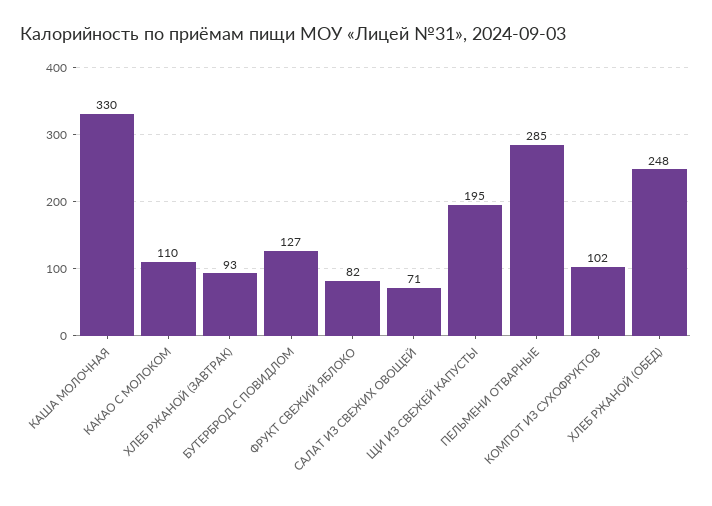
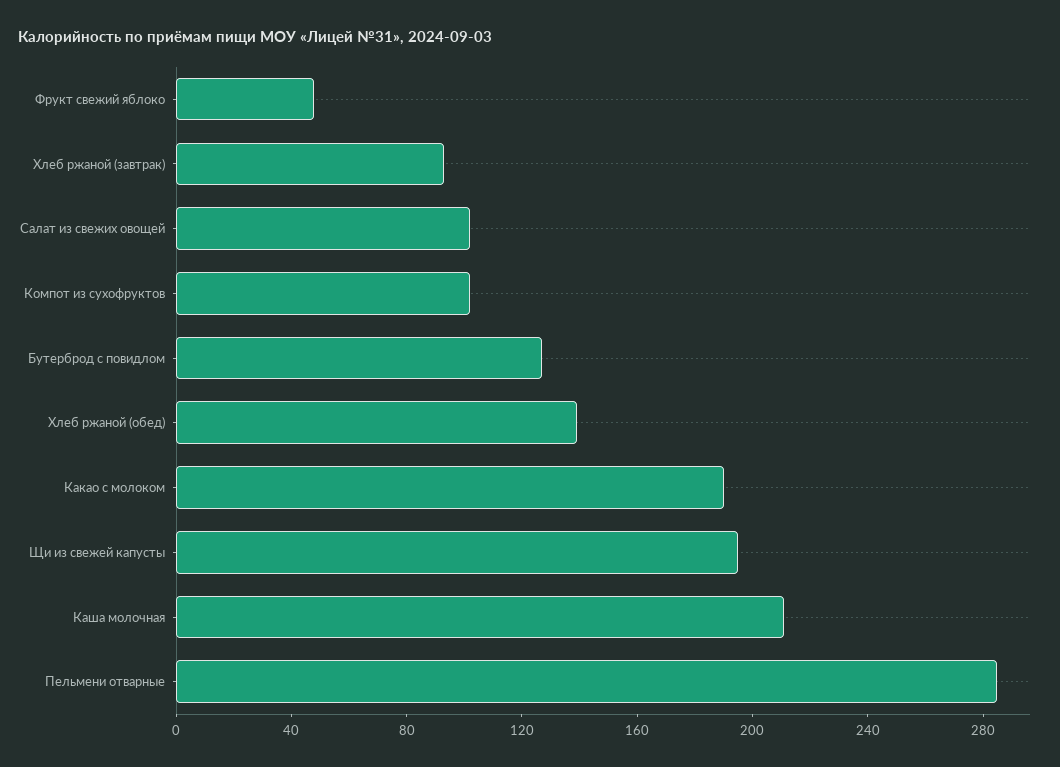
  {
-   "КАША МОЛОЧНАЯ": 330,
+   "КАША МОЛОЧНАЯ": 210,
-   "КАКАО С МОЛОКОМ": 110,
+   "КАКАО С МОЛОКОМ": 190,
    "ХЛЕБ РЖАНОЙ (ЗАВТРАК)": 93,
    "БУТЕРБРОД С ПОВИДЛОМ": 127,
-   "ФРУКТ СВЕЖИЙ ЯБЛОКО": 82,
+   "ФРУКТ СВЕЖИЙ ЯБЛОКО": 50,
-   "САЛАТ ИЗ СВЕЖИХ ОВОЩЕЙ": 71,
+   "САЛАТ ИЗ СВЕЖИХ ОВОЩЕЙ": 100,
    "ЩИ ИЗ СВЕЖЕЙ КАПУСТЫ": 195,
    "ПЕЛЬМЕНИ ОТВАРНЫЕ": 285,
    "КОМПОТ ИЗ СУХОФРУКТОВ": 102,
-   "ХЛЕБ РЖАНОЙ (ОБЕД)": 248
+   "ХЛЕБ РЖАНОЙ (ОБЕД)": 140
  }

